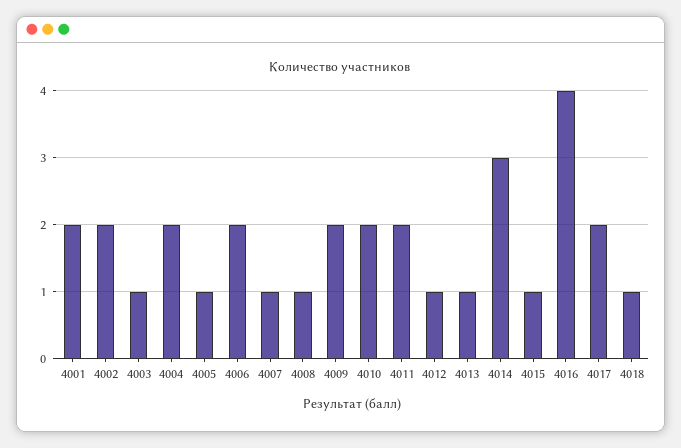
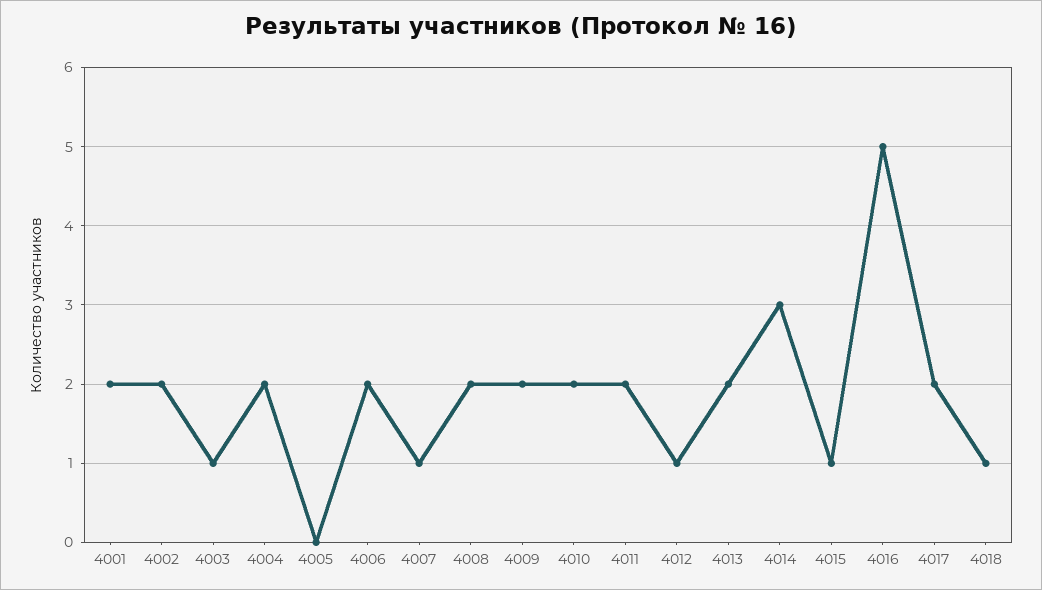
  {
    "4001": 2,
    "4002": 2,
    "4003": 1,
    "4004": 2,
-   "4005": 1,
+   "4005": 0,
    "4006": 2,
    "4007": 1,
-   "4008": 1,
+   "4008": 2,
    "4009": 2,
    "4010": 2,
    "4011": 2,
    "4012": 1,
-   "4013": 1,
+   "4013": 2,
    "4014": 3,
    "4015": 1,
-   "4016": 4,
+   "4016": 5,
    "4017": 2,
    "4018": 1
  }

